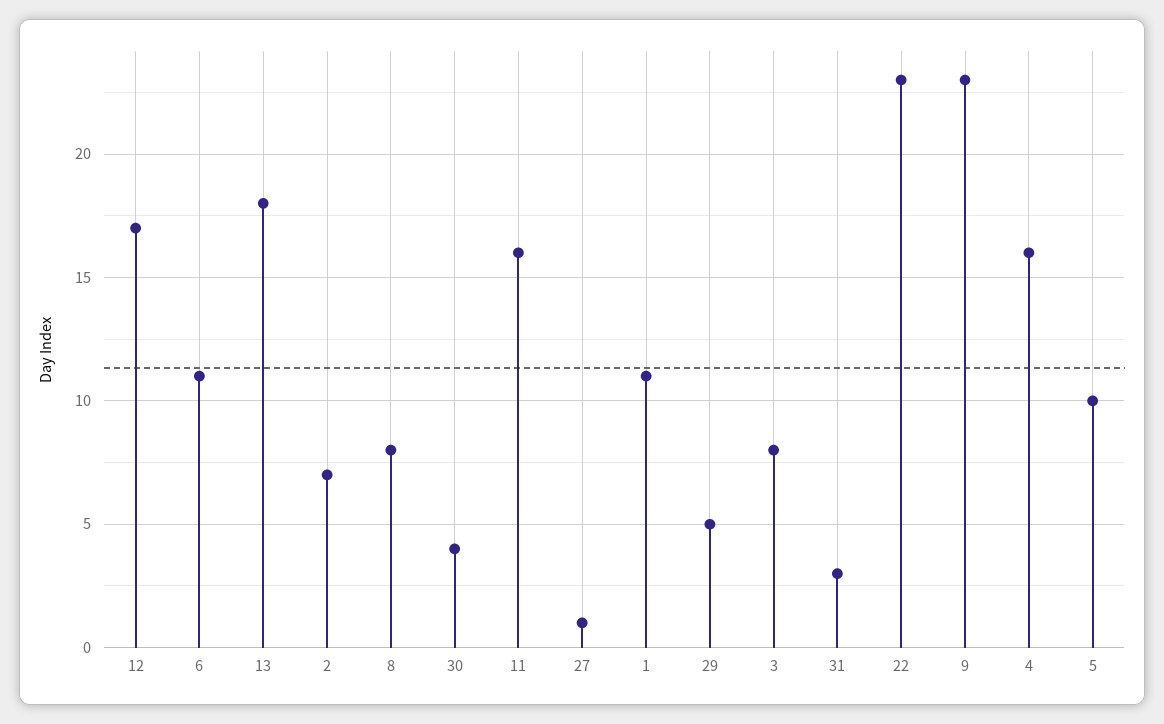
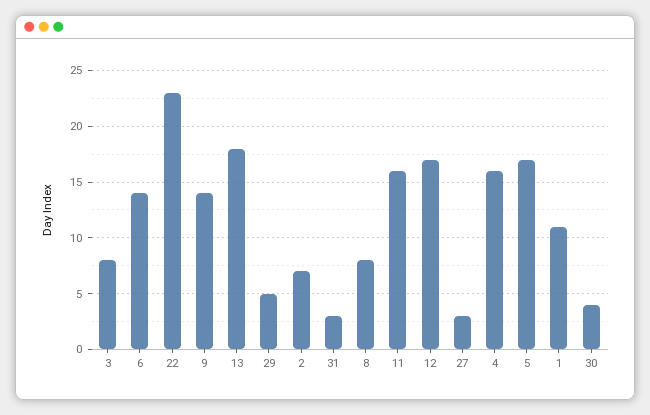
  {
    "12": 17,
-   "6": 11,
+   "6": 14,
    "13": 18,
    "2": 7,
    "8": 8,
    "30": 4,
    "11": 16,
-   "27": 1,
+   "27": 3,
    "1": 11,
    "29": 5,
    "3": 8,
    "31": 3,
    "22": 23,
-   "9": 23,
+   "9": 14,
    "4": 16,
-   "5": 10
+   "5": 17
  }

